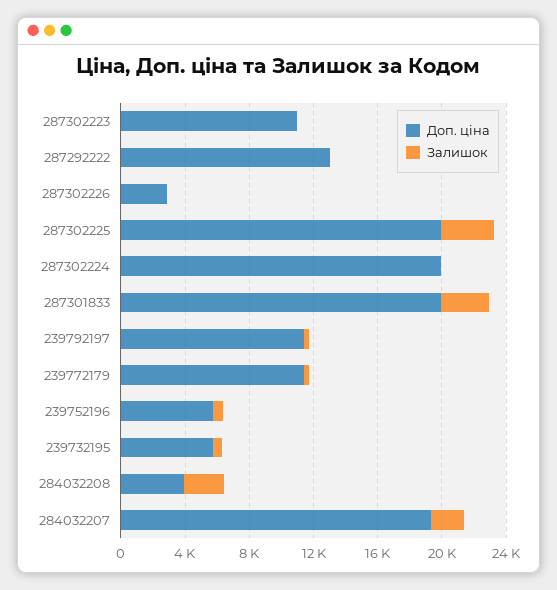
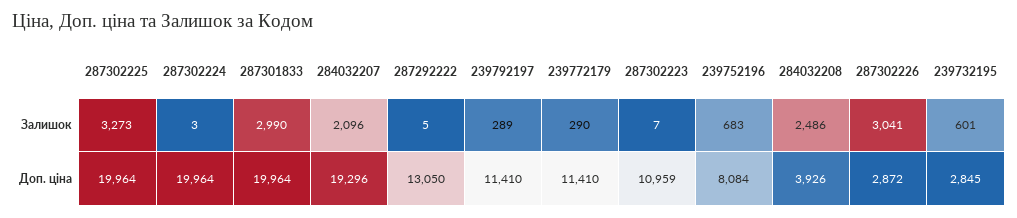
  {
    "Доп. ціна": {
      "287302223": 10959,
      "287292222": 13050,
      "287302226": 2872,
      "287302225": 19964,
      "287302224": 19964,
      "287301833": 19964,
      "239792197": 11410,
      "239772179": 11410,
-     "239752196": 6000,
+     "239752196": 8084,
-     "239732195": 6000,
+     "239732195": 2845,
      "284032208": 3926,
      "284032207": 19296
    },
    "Залишок": {
      "287302223": 7,
      "287292222": 5,
-     "287302226": 0,
+     "287302226": 3041,
      "287302225": 3273,
      "287302224": 3,
      "287301833": 2990,
      "239792197": 289,
      "239772179": 290,
      "239752196": 683,
      "239732195": 601,
      "284032208": 2486,
      "284032207": 2096
    }
  }

